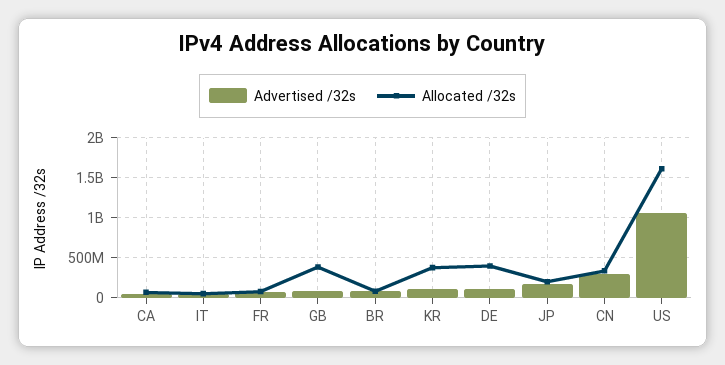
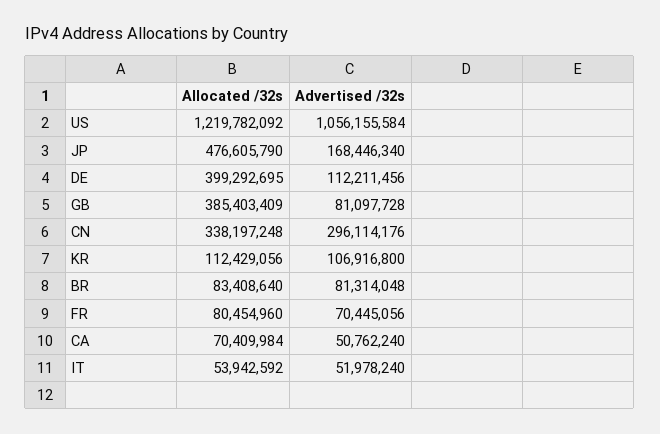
  {
    "Advertised /32s": {
      "CA": 50762240,
      "IT": 51978240,
      "FR": 70445056,
      "GB": 81097728,
      "BR": 81314048,
      "KR": 106916800,
      "DE": 112211456,
      "JP": 168446340,
      "CN": 296114176,
      "US": 1056155584
    },
    "Allocated /32s": {
      "CA": 70409984,
      "IT": 53942592,
      "FR": 80454960,
      "GB": 385403409,
      "BR": 83408640,
-     "KR": 400000000,
+     "KR": 112429056,
      "DE": 399292695,
-     "JP": 200000000,
+     "JP": 476605790,
      "CN": 338197248,
-     "US": 1600000000
+     "US": 1219782092
    }
  }

